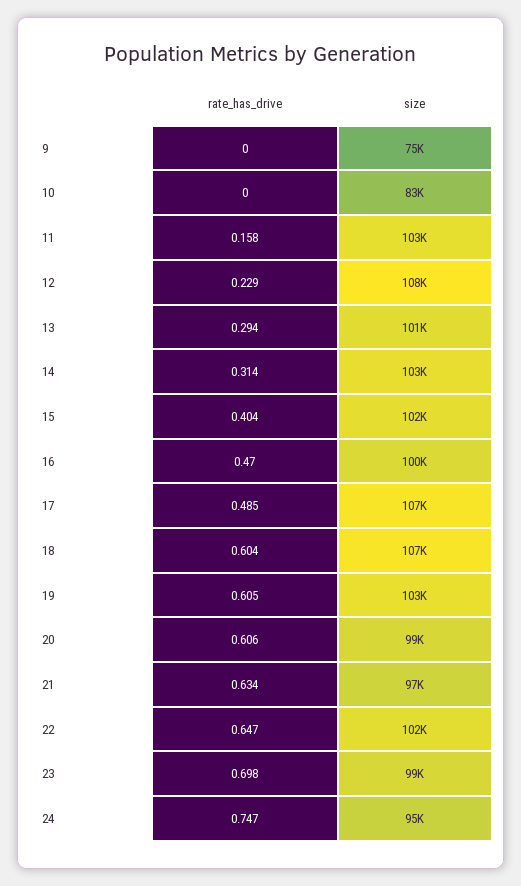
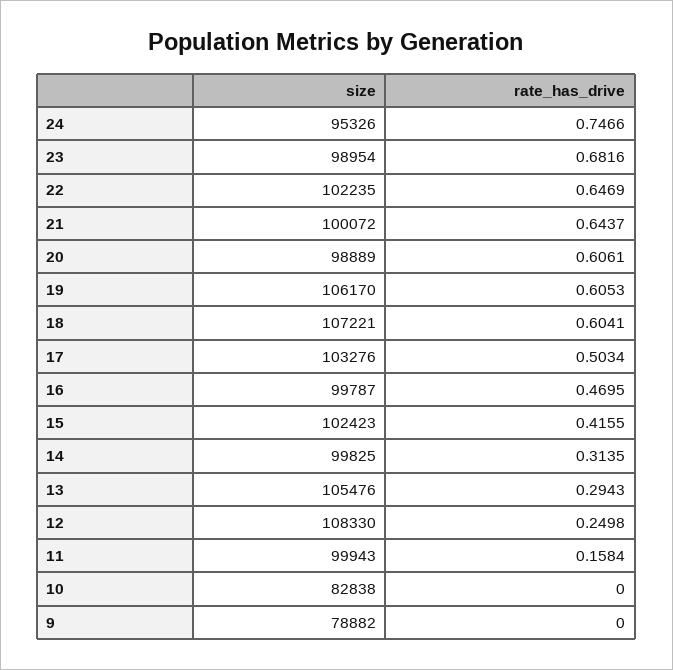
  {
    "rate_has_drive": {
      "9": 0,
      "10": 0,
      "11": 0.1584,
-     "12": 0.229,
+     "12": 0.2498,
      "13": 0.2943,
      "14": 0.3135,
-     "15": 0.404,
+     "15": 0.4155,
      "16": 0.4695,
-     "17": 0.485,
+     "17": 0.5034,
      "18": 0.6041,
      "19": 0.6053,
      "20": 0.6061,
-     "21": 0.634,
+     "21": 0.6437,
      "22": 0.6469,
-     "23": 0.698,
+     "23": 0.6816,
      "24": 0.7466
    },
    "size": {
-     "9": 75000,
+     "9": 78882,
      "10": 82838,
-     "11": 103000,
+     "11": 99943,
      "12": 108330,
-     "13": 101000,
+     "13": 105476,
-     "14": 103000,
+     "14": 99825,
      "15": 102423,
      "16": 99787,
-     "17": 107000,
+     "17": 103276,
      "18": 107221,
-     "19": 103000,
+     "19": 106170,
      "20": 98889,
-     "21": 97000,
+     "21": 100072,
      "22": 102235,
      "23": 98954,
      "24": 95326
    }
  }

